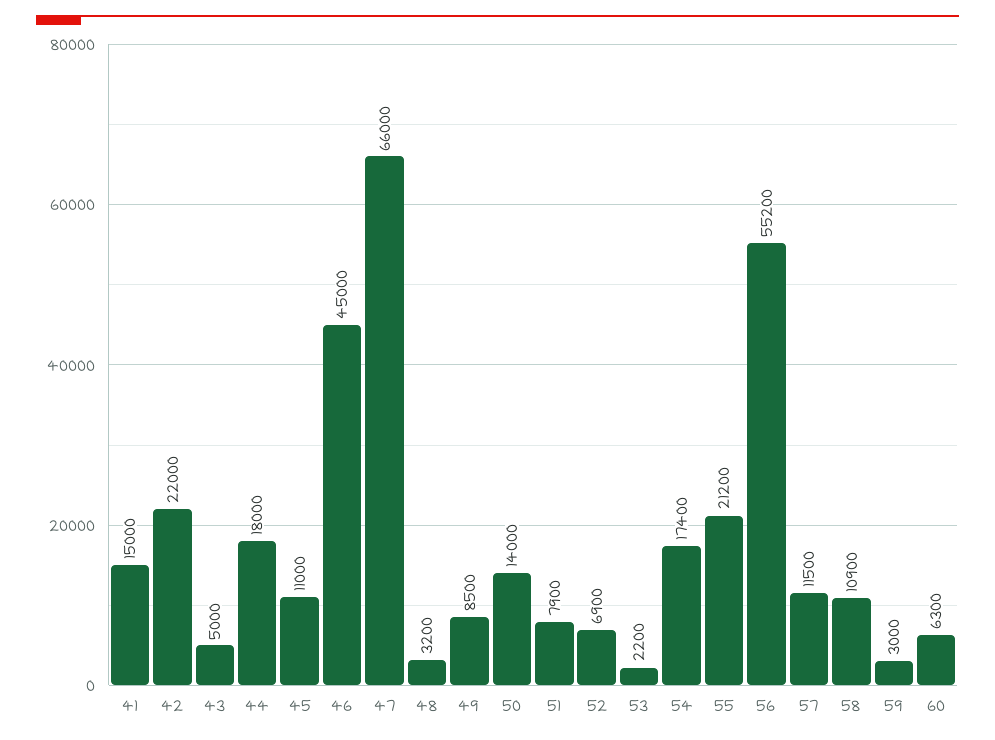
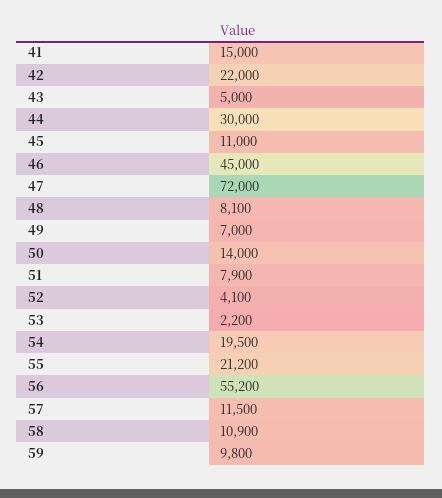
  {
    "41": 15000,
    "42": 22000,
    "43": 5000,
-   "44": 18000,
+   "44": 30000,
    "45": 11000,
    "46": 45000,
-   "47": 66000,
+   "47": 72000,
-   "48": 3200,
+   "48": 8100,
-   "49": 8500,
+   "49": 7000,
    "50": 14000,
    "51": 7900,
-   "52": 6900,
+   "52": 4100,
    "53": 2200,
-   "54": 17400,
+   "54": 19500,
    "55": 21200,
    "56": 55200,
    "57": 11500,
    "58": 10900,
-   "59": 3000,
+   "59": 9800
-   "60": 6300
  }

